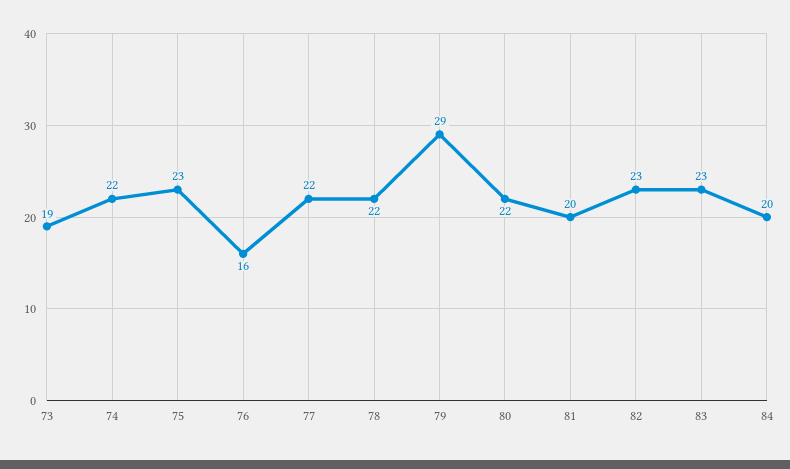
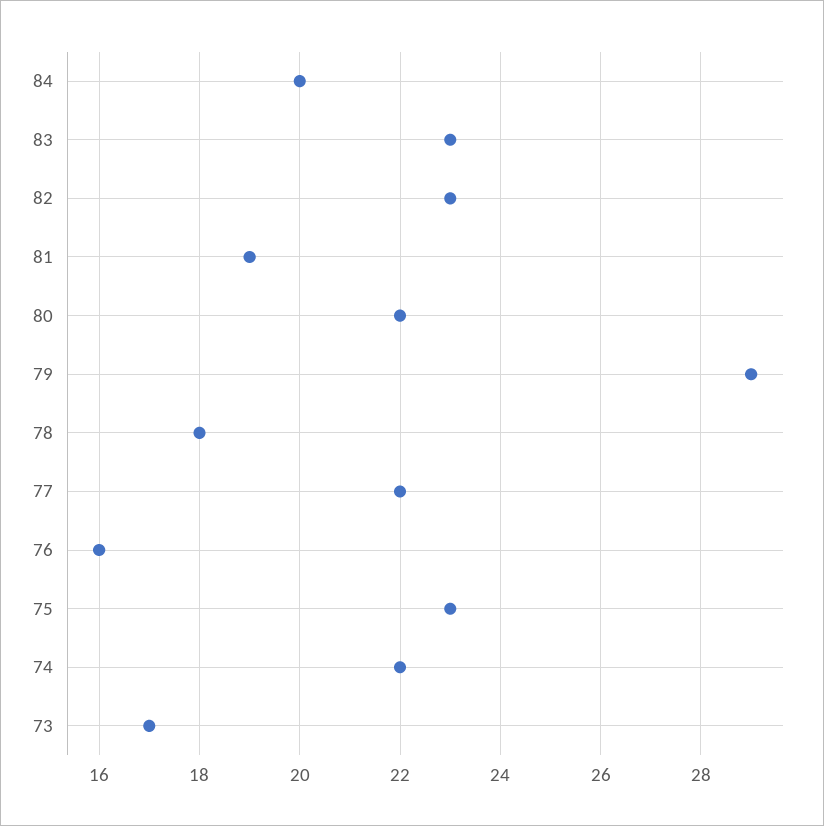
  {
-   "73": 19,
+   "73": 17,
    "74": 22,
    "75": 23,
    "76": 16,
    "77": 22,
-   "78": 22,
+   "78": 18,
    "79": 29,
    "80": 22,
-   "81": 20,
+   "81": 19,
    "82": 23,
    "83": 23,
    "84": 20
  }

